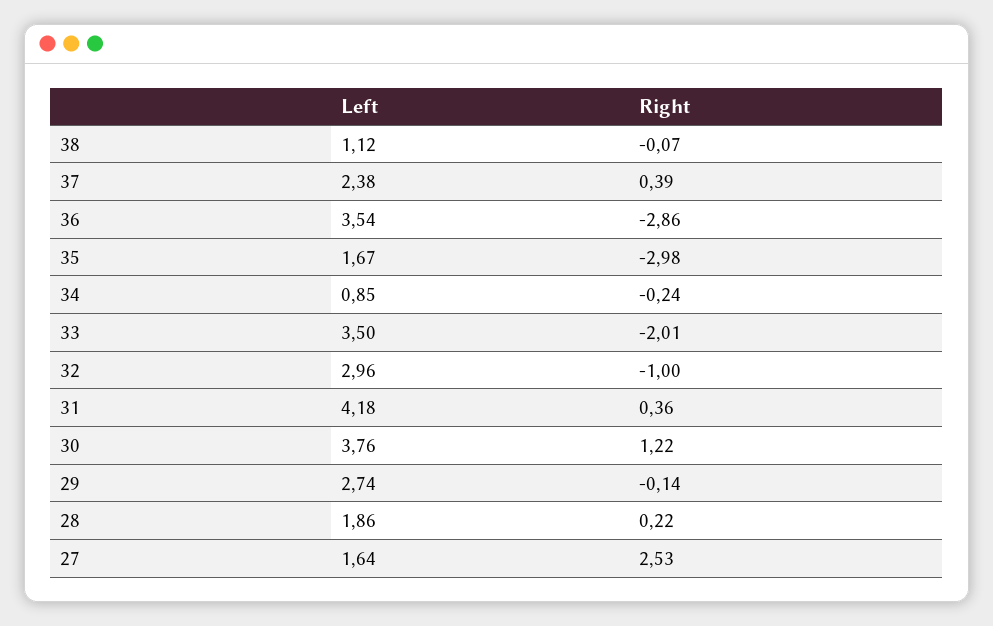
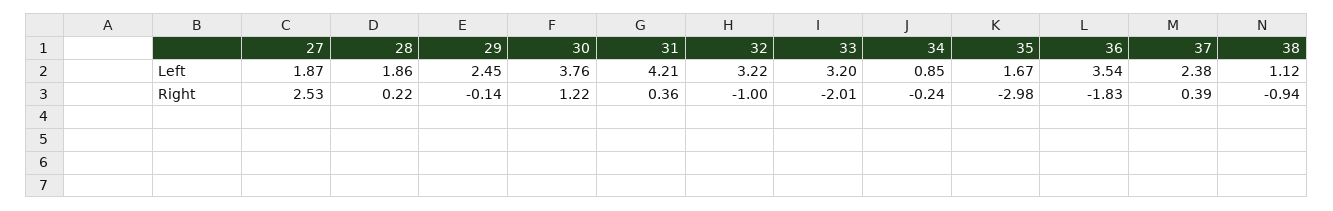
  {
    "Left": {
      "38": 1.12,
      "37": 2.38,
      "36": 3.54,
      "35": 1.67,
      "34": 0.85,
-     "33": 3.5,
+     "33": 3.2,
-     "32": 2.96,
+     "32": 3.22,
-     "31": 4.18,
+     "31": 4.21,
      "30": 3.76,
-     "29": 2.74,
+     "29": 2.45,
      "28": 1.86,
-     "27": 1.64
+     "27": 1.87
    },
    "Right": {
-     "38": -0.07,
+     "38": -0.94,
      "37": 0.39,
-     "36": -2.86,
+     "36": -1.83,
      "35": -2.98,
      "34": -0.24,
      "33": -2.01,
      "32": -1,
      "31": 0.36,
      "30": 1.22,
      "29": -0.14,
      "28": 0.22,
      "27": 2.53
    }
  }

